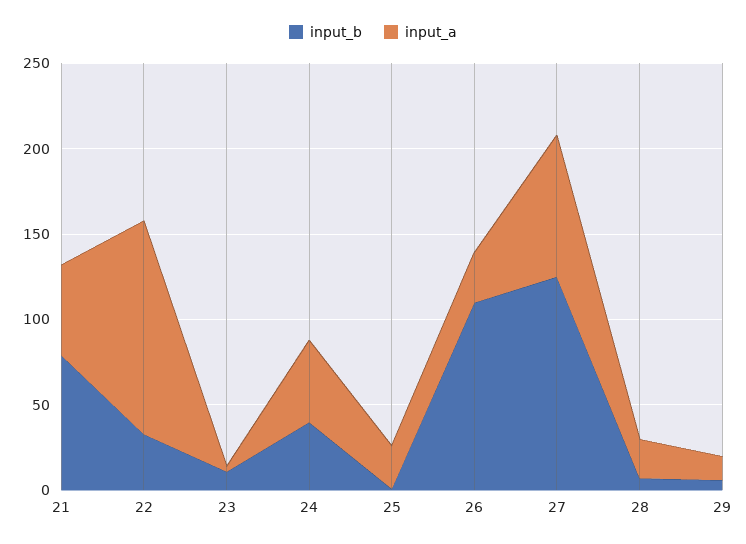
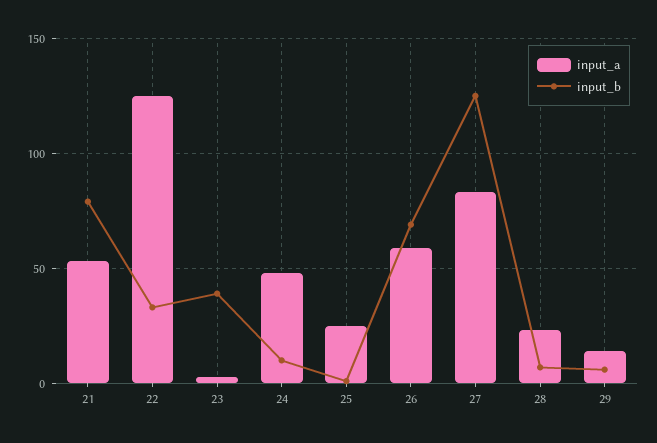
  {
    "input_b": {
      "21": 80,
      "22": 35,
-     "23": 10,
+     "23": 40,
-     "24": 40,
+     "24": 10,
      "25": 0,
-     "26": 110,
+     "26": 70,
      "27": 125,
      "28": 5,
      "29": 5
    },
    "input_a": {
      "21": 55,
      "22": 125,
      "23": 5,
      "24": 50,
      "25": 25,
-     "26": 30,
+     "26": 60,
      "27": 85,
      "28": 25,
      "29": 15
    }
  }

